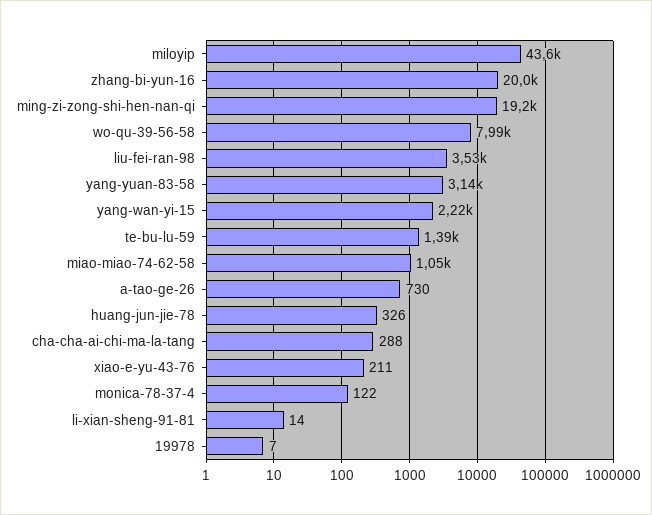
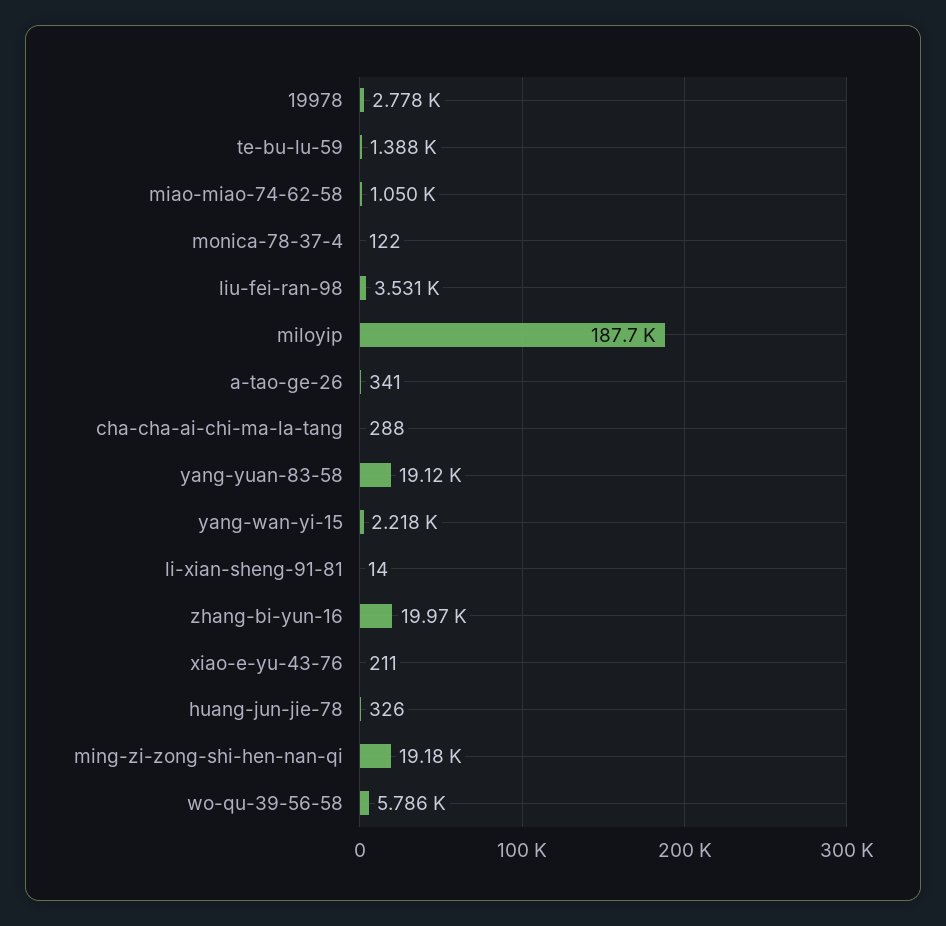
  {
-   "miloyip": 43600,
+   "miloyip": 187700,
    "zhang-bi-yun-16": 19970,
    "ming-zi-zong-shi-hen-nan-qi": 19180,
-   "wo-qu-39-56-58": 7990,
+   "wo-qu-39-56-58": 5786,
    "liu-fei-ran-98": 3531,
-   "yang-yuan-83-58": 3140,
+   "yang-yuan-83-58": 19120,
    "yang-wan-yi-15": 2218,
    "te-bu-lu-59": 1388,
    "miao-miao-74-62-58": 1050,
-   "a-tao-ge-26": 730,
+   "a-tao-ge-26": 341,
    "huang-jun-jie-78": 326,
    "cha-cha-ai-chi-ma-la-tang": 288,
    "xiao-e-yu-43-76": 211,
    "monica-78-37-4": 122,
    "li-xian-sheng-91-81": 14,
-   "19978": 7
+   "19978": 2778
  }

